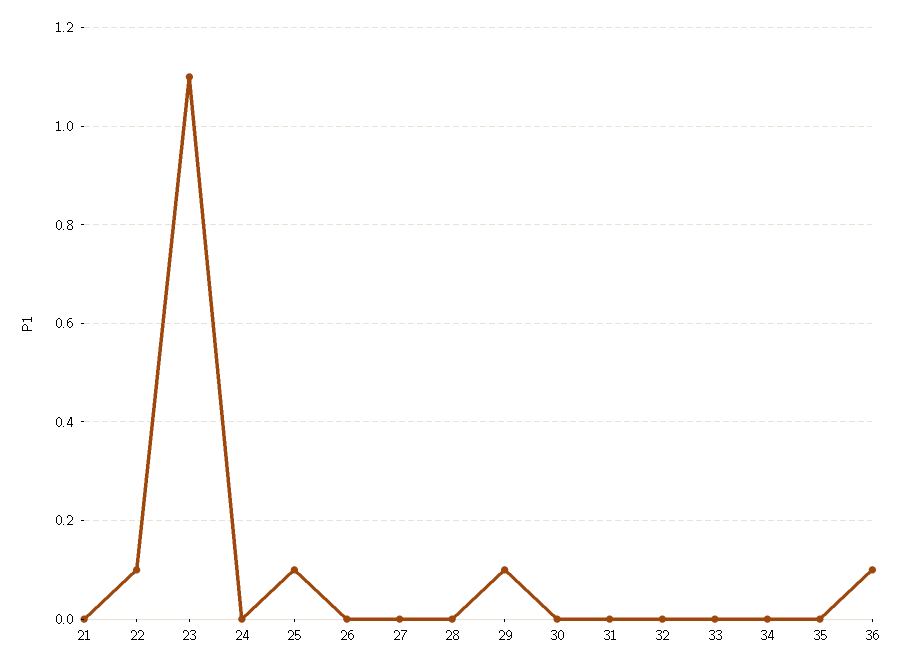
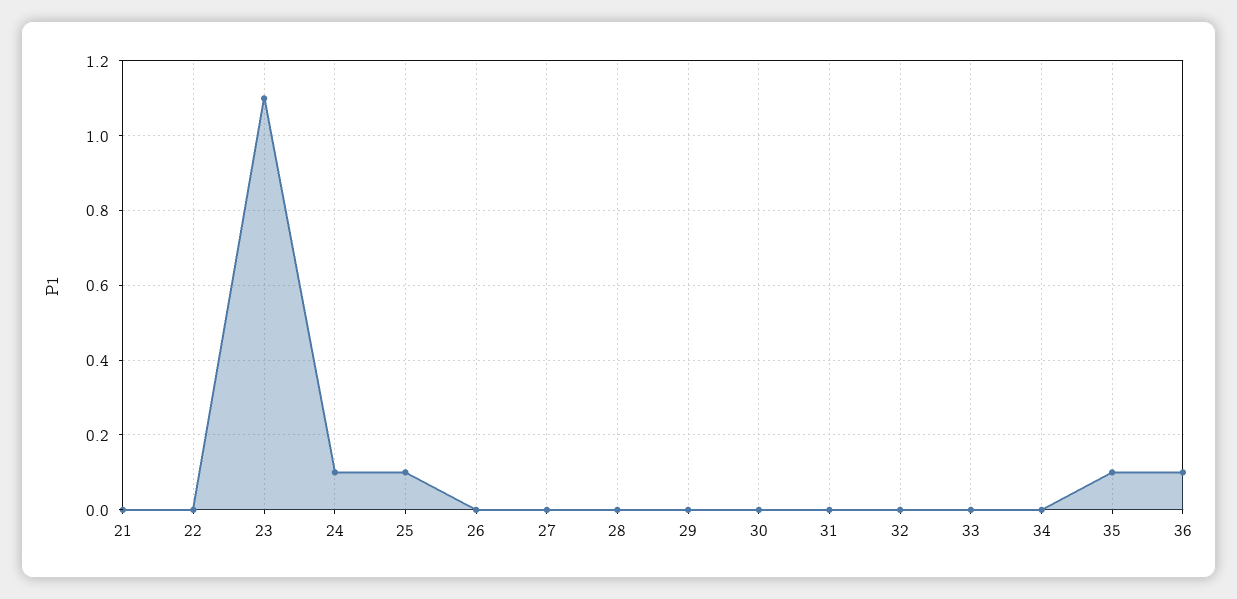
  {
    "21": 0,
-   "22": 0.1,
+   "22": 0,
    "23": 1.1,
-   "24": 0,
+   "24": 0.1,
    "25": 0.1,
    "26": 0,
    "27": 0,
    "28": 0,
-   "29": 0.1,
+   "29": 0,
    "30": 0,
    "31": 0,
    "32": 0,
    "33": 0,
    "34": 0,
-   "35": 0,
+   "35": 0.1,
    "36": 0.1
  }

